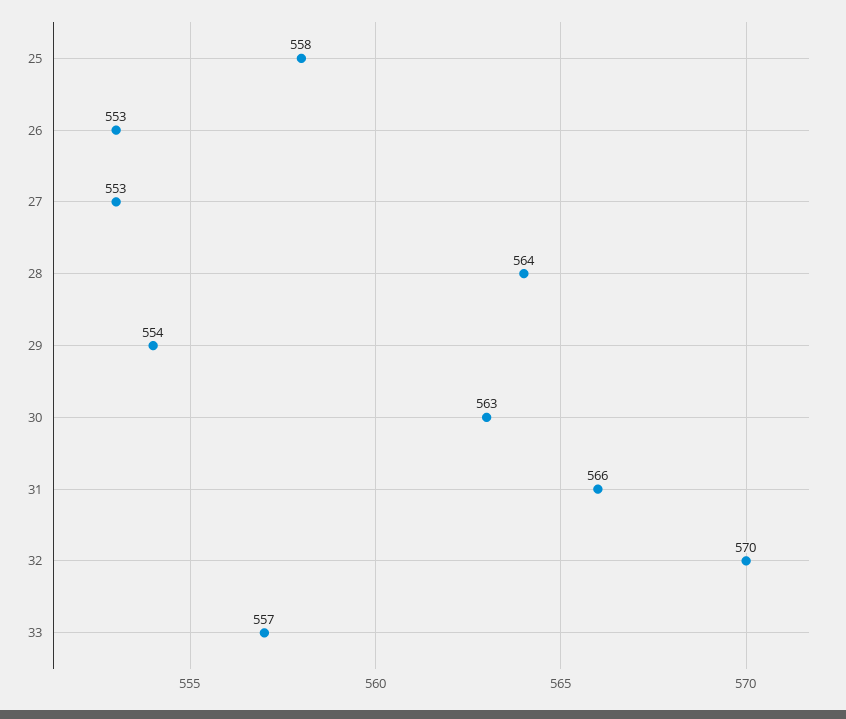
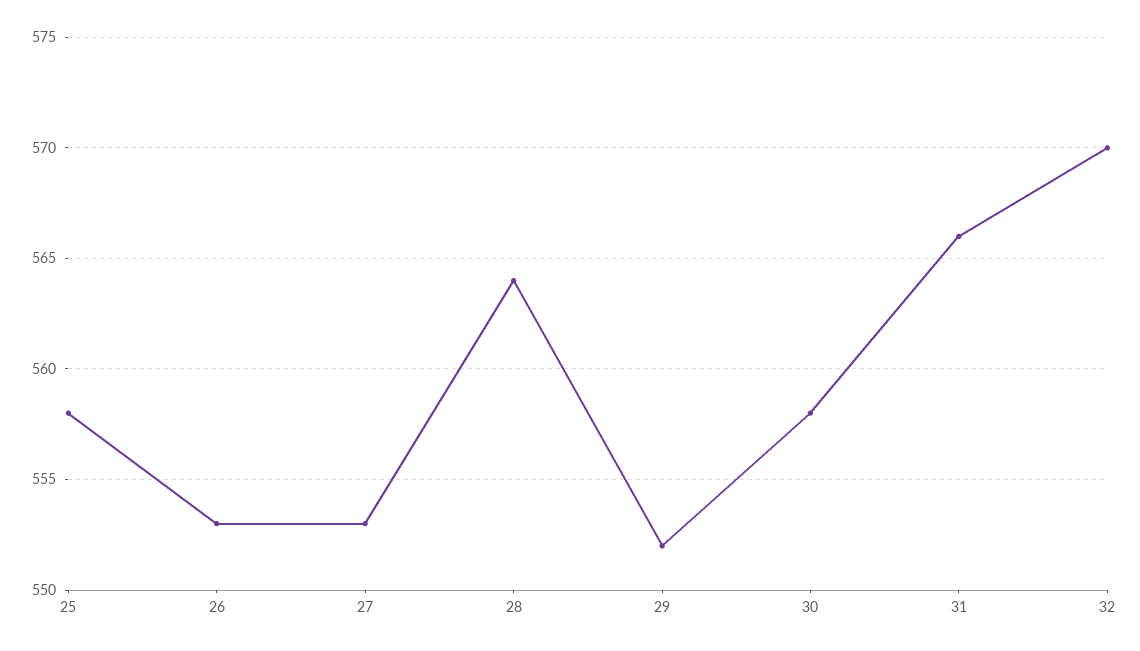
  {
    "25": 558,
    "26": 553,
    "27": 553,
    "28": 564,
-   "29": 554,
+   "29": 552,
-   "30": 563,
+   "30": 558,
    "31": 566,
-   "32": 570,
+   "32": 570
-   "33": 557
  }

